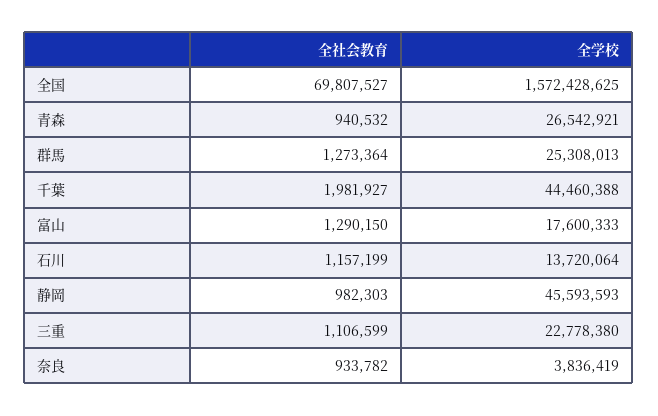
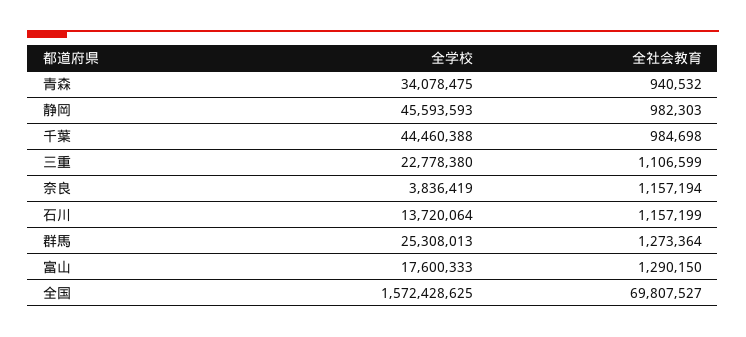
  {
    "全社会教育": {
      "全国": 69807527,
      "青森": 940532,
      "群馬": 1273364,
-     "千葉": 1981927,
+     "千葉": 984698,
      "富山": 1290150,
      "石川": 1157199,
      "静岡": 982303,
      "三重": 1106599,
-     "奈良": 933782
+     "奈良": 1157194
    },
    "全学校": {
      "全国": 1572428625,
-     "青森": 26542921,
+     "青森": 34078475,
      "群馬": 25308013,
      "千葉": 44460388,
      "富山": 17600333,
      "石川": 13720064,
      "静岡": 45593593,
      "三重": 22778380,
      "奈良": 3836419
    }
  }

